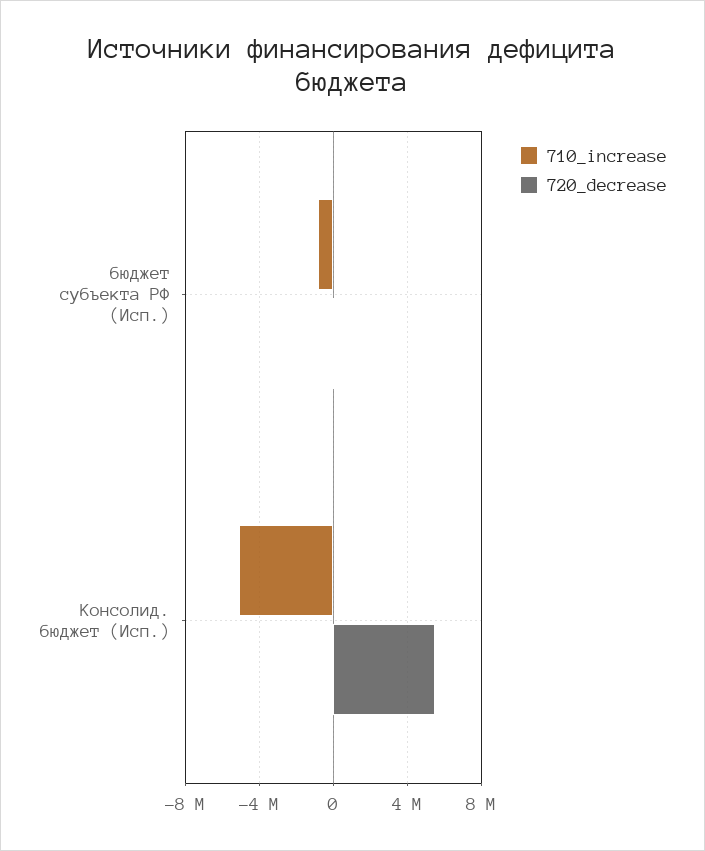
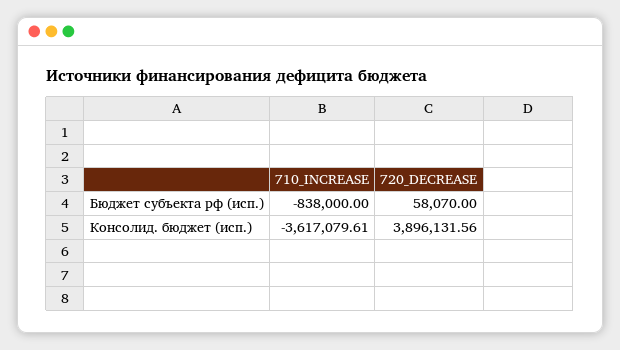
  {
    "710_increase": {
      "бюджет субъекта РФ (Исп.)": -838000,
-     "Консолид. бюджет (Исп.)": -5000000
+     "Консолид. бюджет (Исп.)": -3617079.61
    },
    "720_decrease": {
      "бюджет субъекта РФ (Исп.)": 58070,
-     "Консолид. бюджет (Исп.)": 5500000
+     "Консолид. бюджет (Исп.)": 3896131.56
    }
  }

